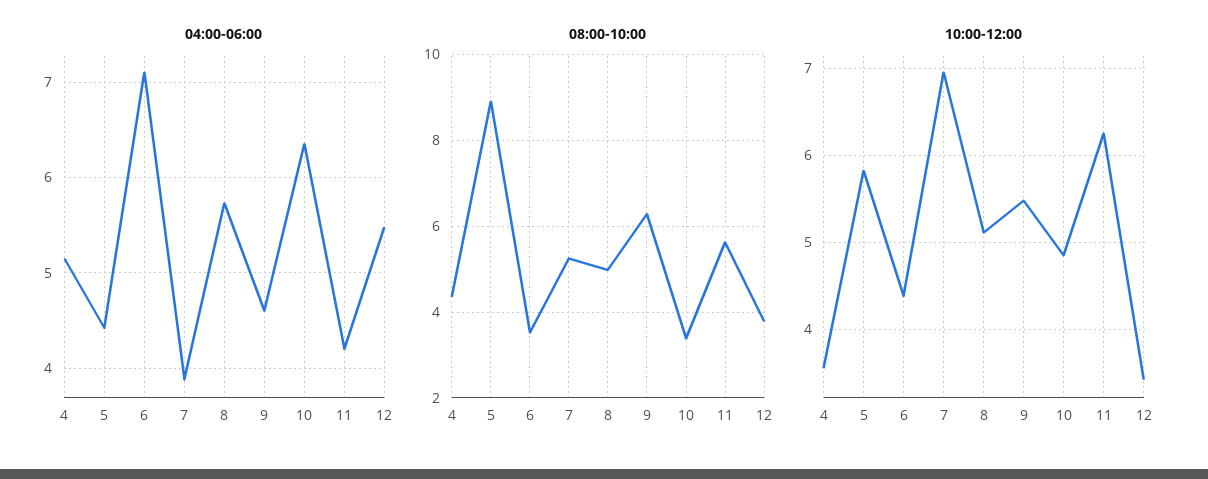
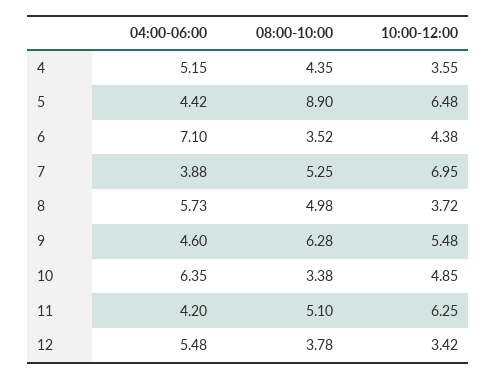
  {
    "04:00-06:00": {
      "4": 5.15,
      "5": 4.42,
      "6": 7.1,
      "7": 3.88,
      "8": 5.73,
      "9": 4.6,
      "10": 6.35,
      "11": 4.2,
      "12": 5.48
    },
    "08:00-10:00": {
      "4": 4.35,
      "5": 8.9,
      "6": 3.52,
      "7": 5.25,
      "8": 4.98,
      "9": 6.28,
      "10": 3.38,
-     "11": 5.6,
+     "11": 5.1,
      "12": 3.78
    },
    "10:00-12:00": {
      "4": 3.55,
-     "5": 5.8,
+     "5": 6.48,
      "6": 4.38,
      "7": 6.95,
-     "8": 5.1,
+     "8": 3.72,
      "9": 5.48,
      "10": 4.85,
      "11": 6.25,
      "12": 3.42
    }
  }

